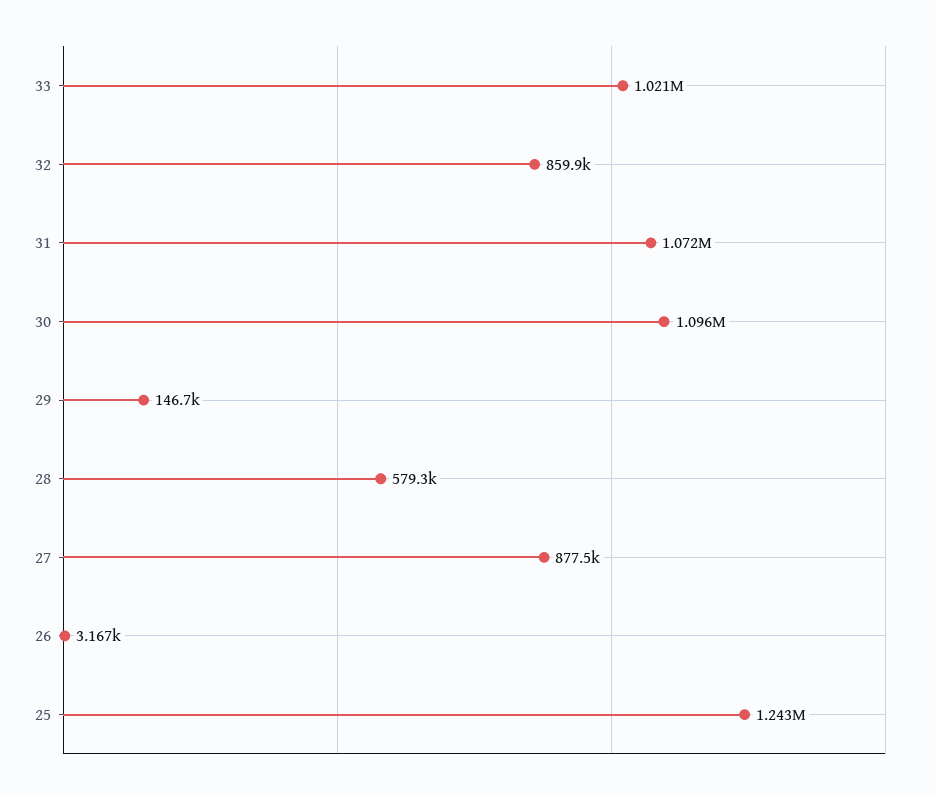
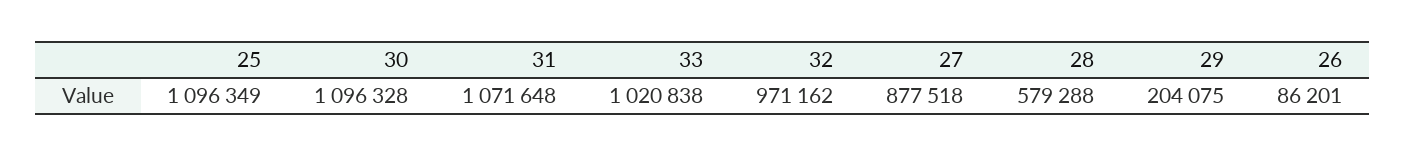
  {
    "33": 1020838,
-   "32": 859900,
+   "32": 971162,
    "31": 1071648,
    "30": 1096328,
-   "29": 146700,
+   "29": 204075,
    "28": 579288,
    "27": 877518,
-   "26": 3167,
+   "26": 86201,
-   "25": 1243000
+   "25": 1096349
  }

